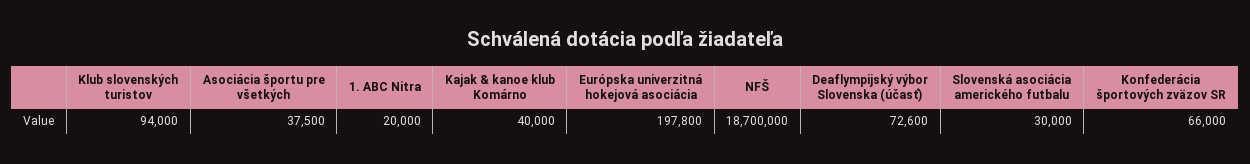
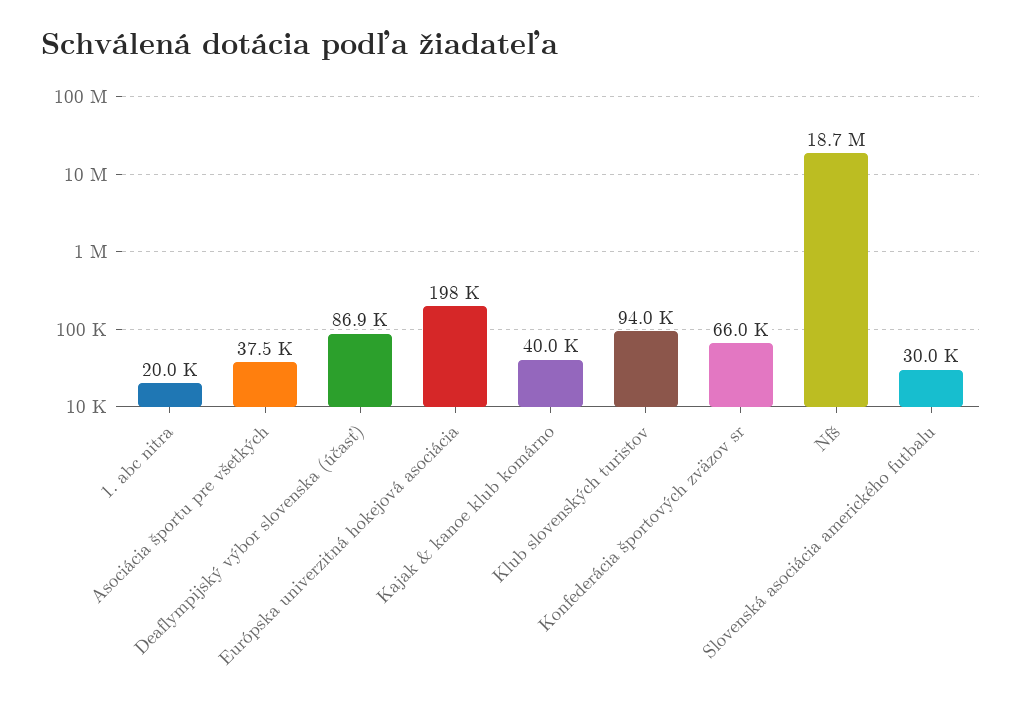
  {
    "Klub slovenských turistov": 94000,
    "Asociácia športu pre všetkých": 37500,
    "1. ABC Nitra": 20000,
    "Kajak & kanoe klub Komárno": 40000,
    "Európska univerzitná hokejová asociácia": 197800,
    "NFŠ": 18700000,
-   "Deaflympijský výbor Slovenska (účasť)": 72600,
+   "Deaflympijský výbor Slovenska (účasť)": 86900,
    "Slovenská asociácia amerického futbalu": 30000,
    "Konfederácia športových zväzov SR": 66000
  }

